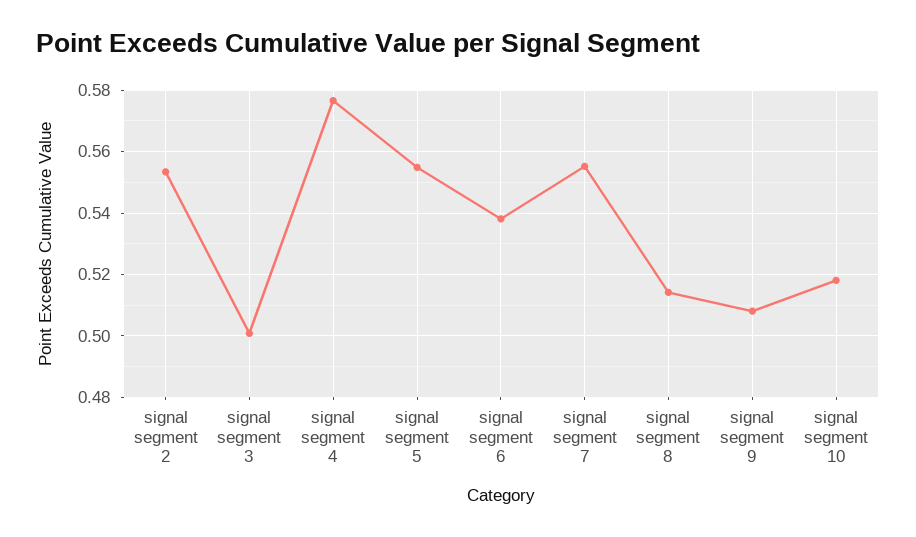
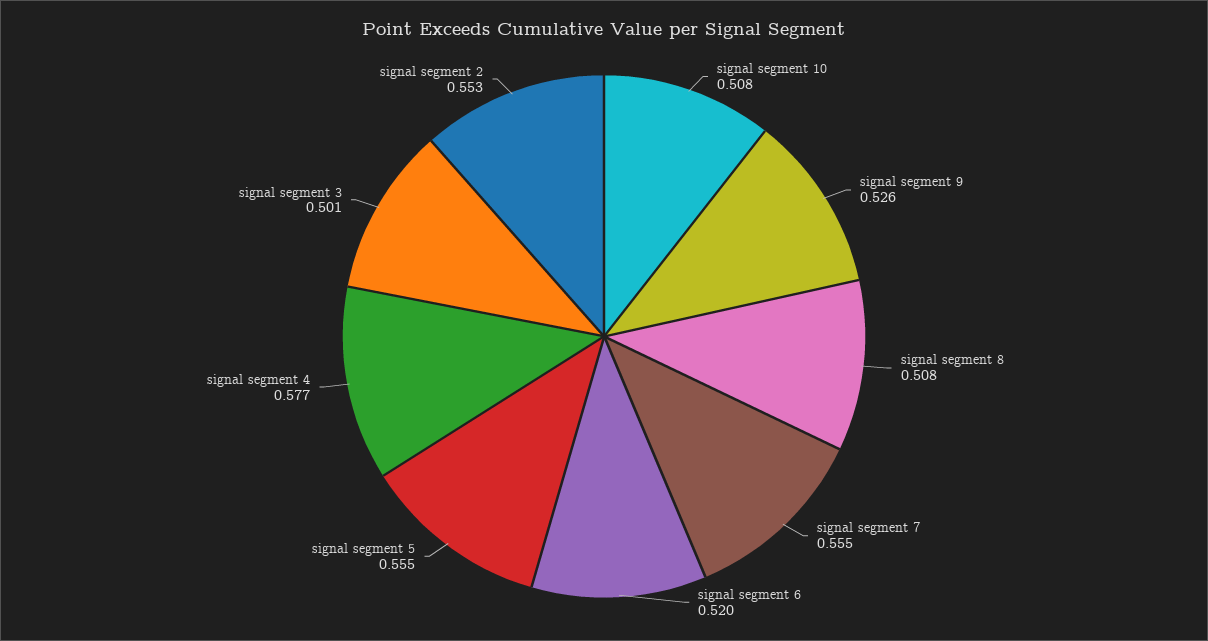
  {
    "signal segment 2": 0.553,
    "signal segment 3": 0.501,
    "signal segment 4": 0.577,
    "signal segment 5": 0.555,
-   "signal segment 6": 0.538,
+   "signal segment 6": 0.52,
    "signal segment 7": 0.555,
-   "signal segment 8": 0.514,
+   "signal segment 8": 0.508,
-   "signal segment 9": 0.508,
+   "signal segment 9": 0.526,
-   "signal segment 10": 0.518
+   "signal segment 10": 0.508
  }

